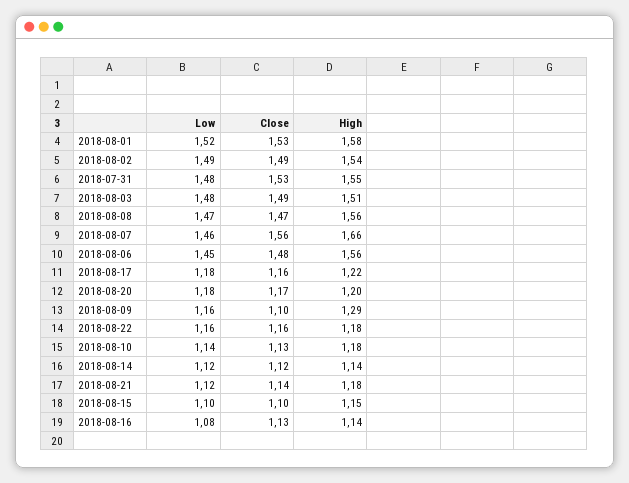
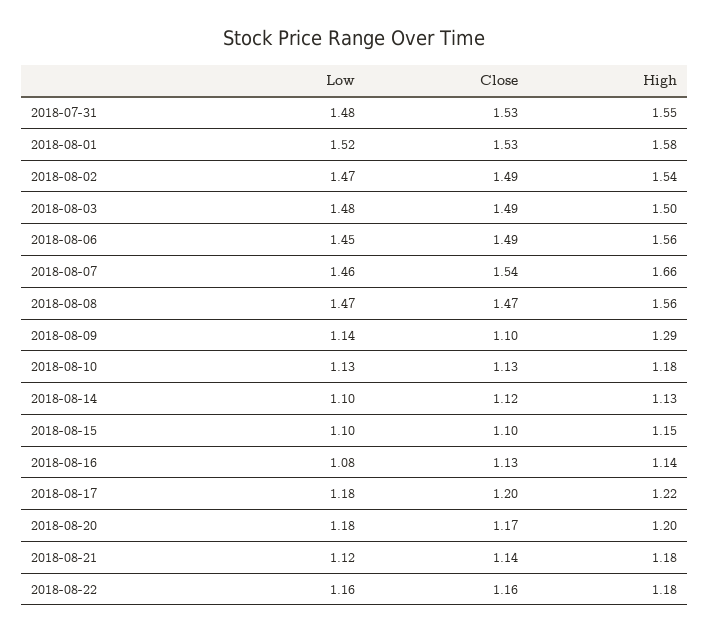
  {
    "Low": {
      "2018-08-01": 1.52,
-     "2018-08-02": 1.49,
+     "2018-08-02": 1.47,
      "2018-07-31": 1.48,
      "2018-08-03": 1.48,
      "2018-08-08": 1.47,
      "2018-08-07": 1.46,
      "2018-08-06": 1.45,
      "2018-08-17": 1.18,
      "2018-08-20": 1.18,
-     "2018-08-09": 1.16,
+     "2018-08-09": 1.14,
      "2018-08-22": 1.16,
-     "2018-08-10": 1.14,
+     "2018-08-10": 1.13,
-     "2018-08-14": 1.12,
+     "2018-08-14": 1.1,
      "2018-08-21": 1.12,
      "2018-08-15": 1.1,
      "2018-08-16": 1.08
    },
    "Close": {
      "2018-08-01": 1.53,
      "2018-08-02": 1.49,
      "2018-07-31": 1.53,
      "2018-08-03": 1.49,
      "2018-08-08": 1.47,
-     "2018-08-07": 1.56,
+     "2018-08-07": 1.54,
-     "2018-08-06": 1.48,
+     "2018-08-06": 1.49,
-     "2018-08-17": 1.16,
+     "2018-08-17": 1.2,
      "2018-08-20": 1.17,
      "2018-08-09": 1.1,
      "2018-08-22": 1.16,
      "2018-08-10": 1.13,
      "2018-08-14": 1.12,
      "2018-08-21": 1.14,
      "2018-08-15": 1.1,
      "2018-08-16": 1.13
    },
    "High": {
      "2018-08-01": 1.58,
      "2018-08-02": 1.54,
      "2018-07-31": 1.55,
-     "2018-08-03": 1.51,
+     "2018-08-03": 1.5,
      "2018-08-08": 1.56,
      "2018-08-07": 1.66,
      "2018-08-06": 1.56,
      "2018-08-17": 1.22,
      "2018-08-20": 1.2,
      "2018-08-09": 1.29,
      "2018-08-22": 1.18,
      "2018-08-10": 1.18,
-     "2018-08-14": 1.14,
+     "2018-08-14": 1.13,
      "2018-08-21": 1.18,
      "2018-08-15": 1.15,
      "2018-08-16": 1.14
    }
  }

